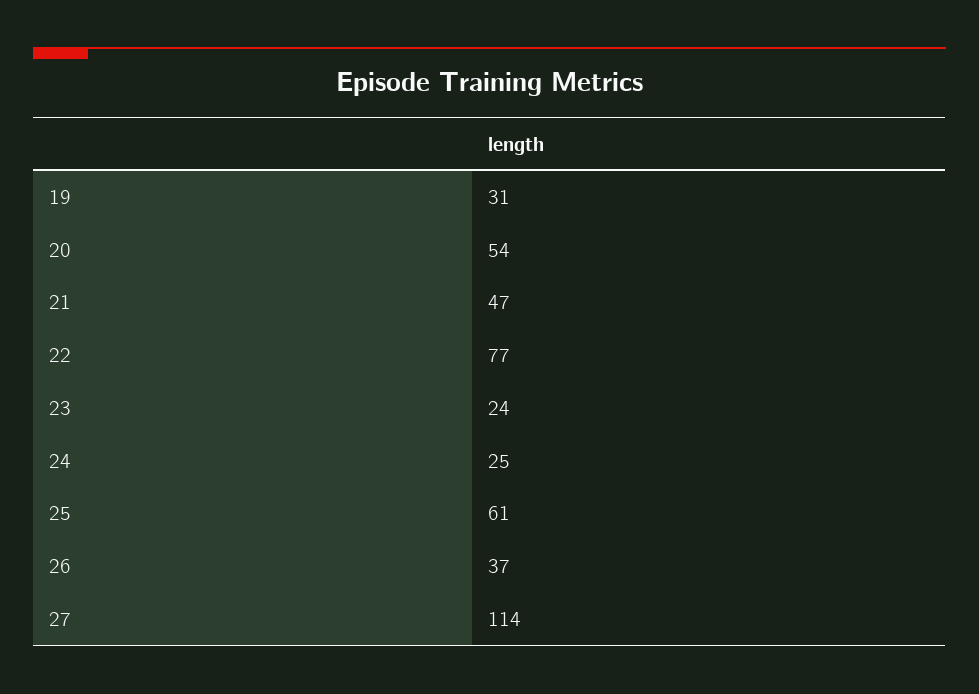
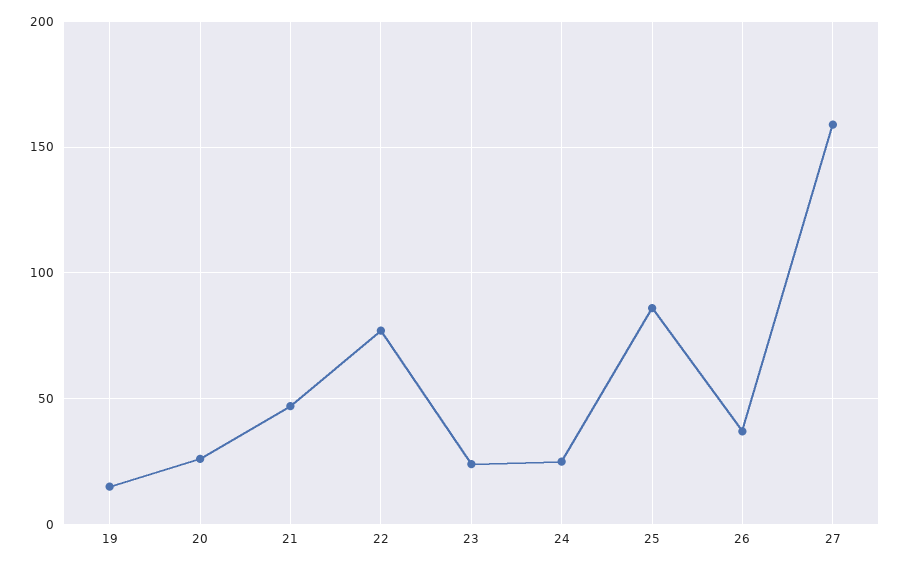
  {
-   "19": 31,
+   "19": 15,
-   "20": 54,
+   "20": 25,
    "21": 47,
    "22": 77,
    "23": 24,
    "24": 25,
-   "25": 61,
+   "25": 85,
    "26": 37,
-   "27": 114
+   "27": 160
  }

